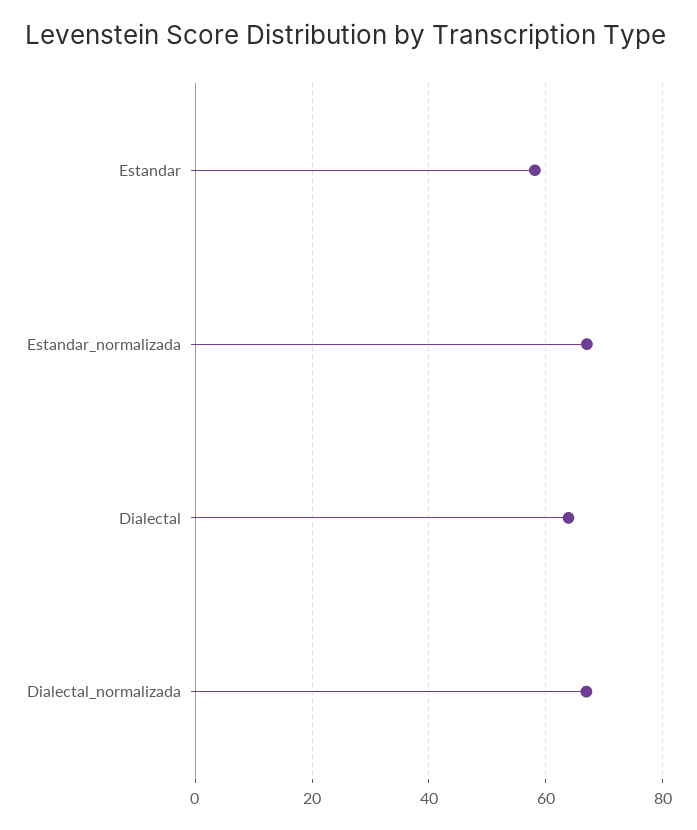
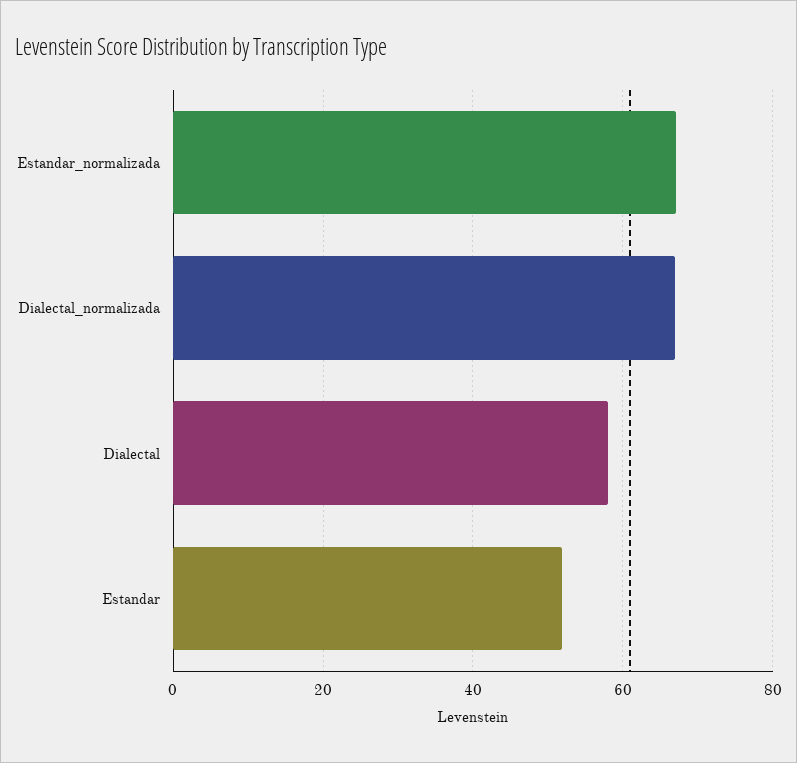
  {
-   "Estandar": 58,
+   "Estandar": 52,
    "Estandar_normalizada": 68,
-   "Dialectal": 64,
+   "Dialectal": 58,
    "Dialectal_normalizada": 66
  }

